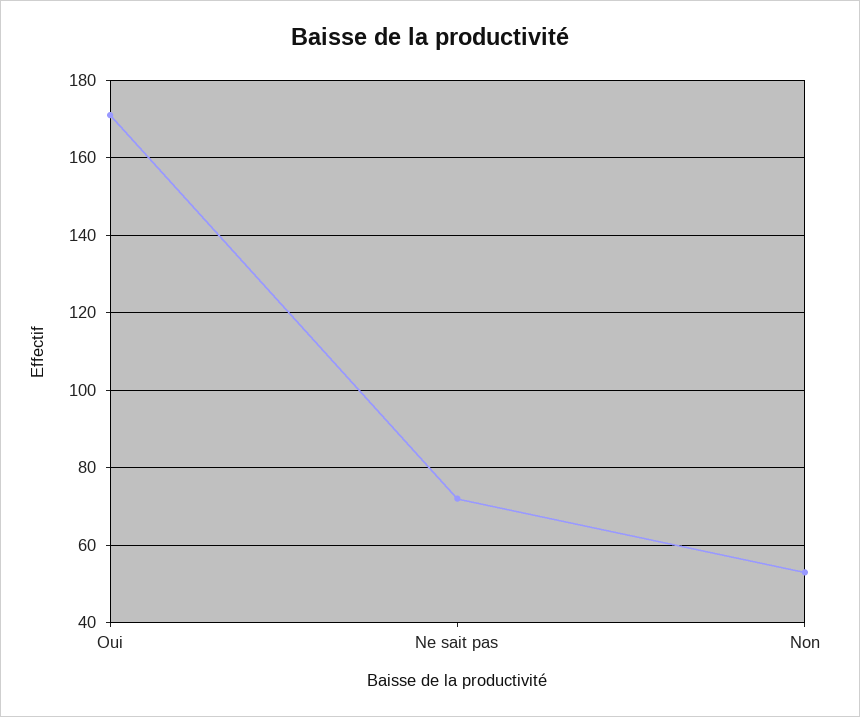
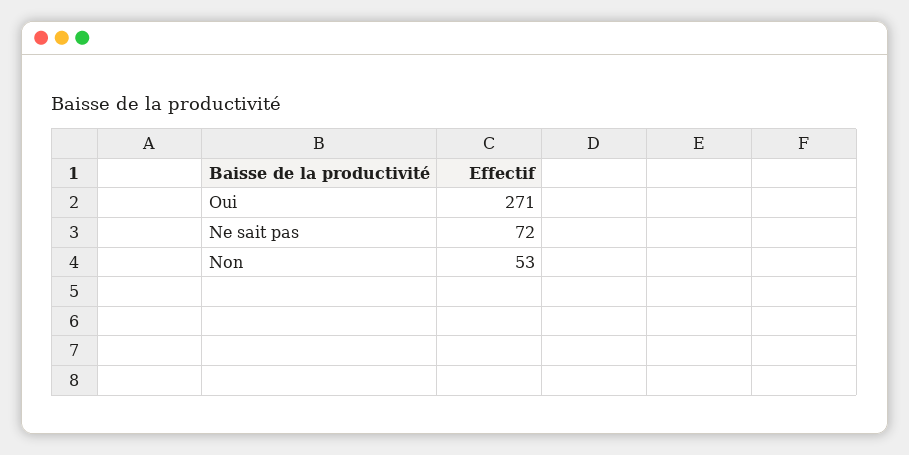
  {
-   "Oui": 170,
+   "Oui": 271,
    "Ne sait pas": 72,
    "Non": 53
  }

